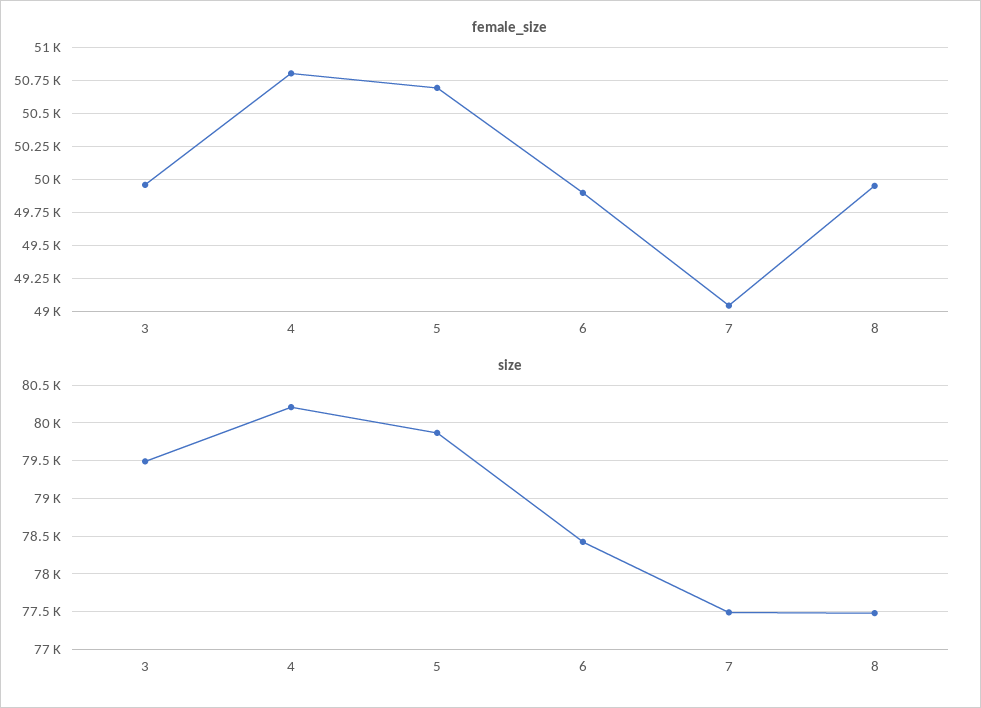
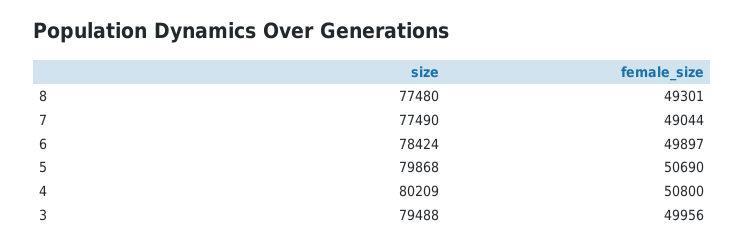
  {
    "female_size": {
      "3": 49956,
      "4": 50800,
      "5": 50690,
      "6": 49897,
      "7": 49044,
-     "8": 49950
+     "8": 49301
    },
    "size": {
      "3": 79488,
      "4": 80209,
      "5": 79868,
      "6": 78424,
      "7": 77490,
      "8": 77480
    }
  }

